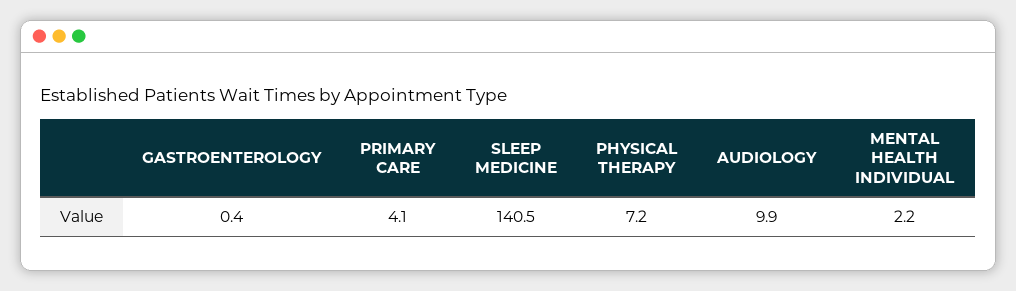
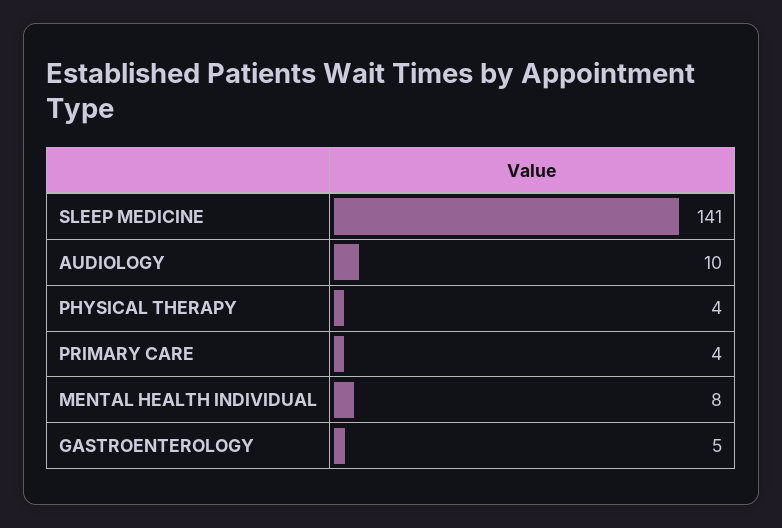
  {
-   "GASTROENTEROLOGY": 0.4,
+   "GASTROENTEROLOGY": 5,
    "PRIMARY CARE": 4.1,
    "SLEEP MEDICINE": 140.5,
-   "PHYSICAL THERAPY": 7.2,
+   "PHYSICAL THERAPY": 4,
    "AUDIOLOGY": 9.9,
-   "MENTAL HEALTH INDIVIDUAL": 2.2
+   "MENTAL HEALTH INDIVIDUAL": 8
  }

